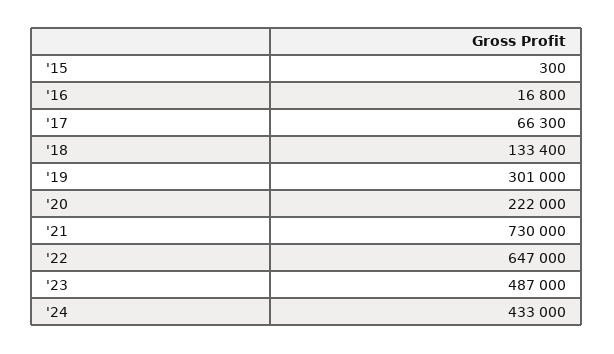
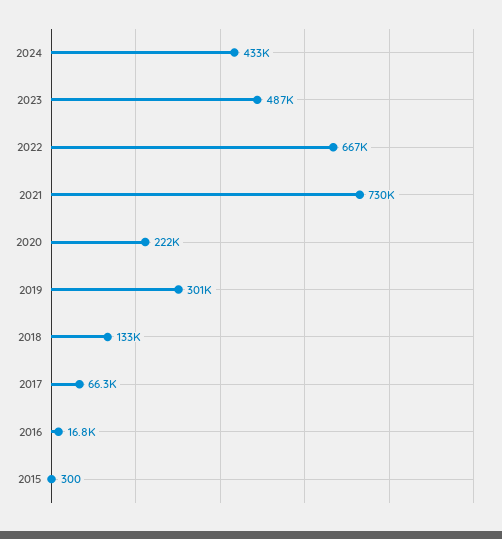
  {
    "'15": 300,
    "'16": 16800,
    "'17": 66300,
    "'18": 133400,
    "'19": 301000,
    "'20": 222000,
    "'21": 730000,
-   "'22": 647000,
+   "'22": 667000,
    "'23": 487000,
    "'24": 433000
  }

